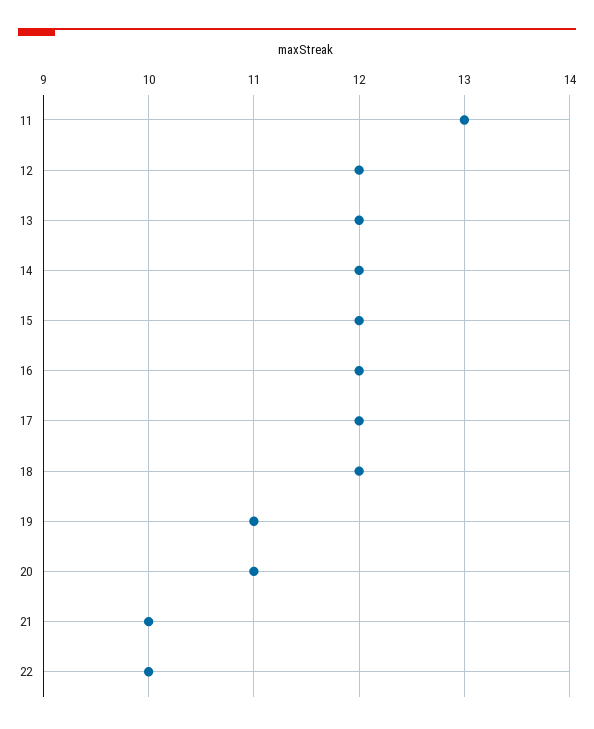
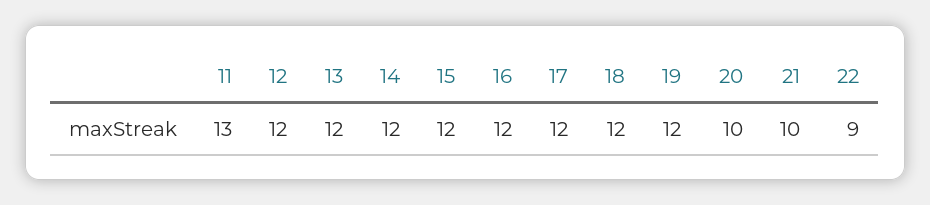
  {
    "11": 13,
    "12": 12,
    "13": 12,
    "14": 12,
    "15": 12,
    "16": 12,
    "17": 12,
    "18": 12,
-   "19": 11,
+   "19": 12,
-   "20": 11,
+   "20": 10,
    "21": 10,
-   "22": 10
+   "22": 9
  }

